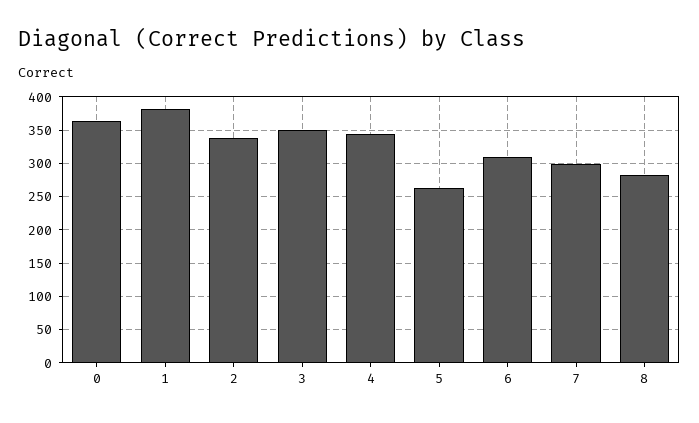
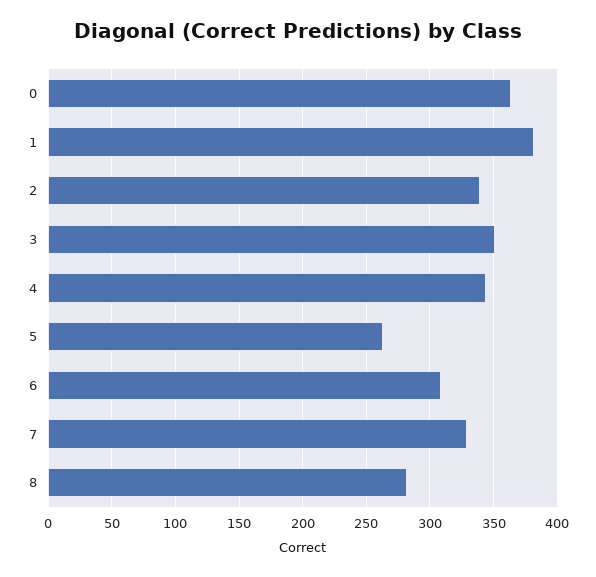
  {
    "0": 365,
    "1": 380,
    "2": 340,
    "3": 350,
    "4": 345,
    "5": 265,
    "6": 310,
-   "7": 300,
+   "7": 330,
    "8": 280
  }

